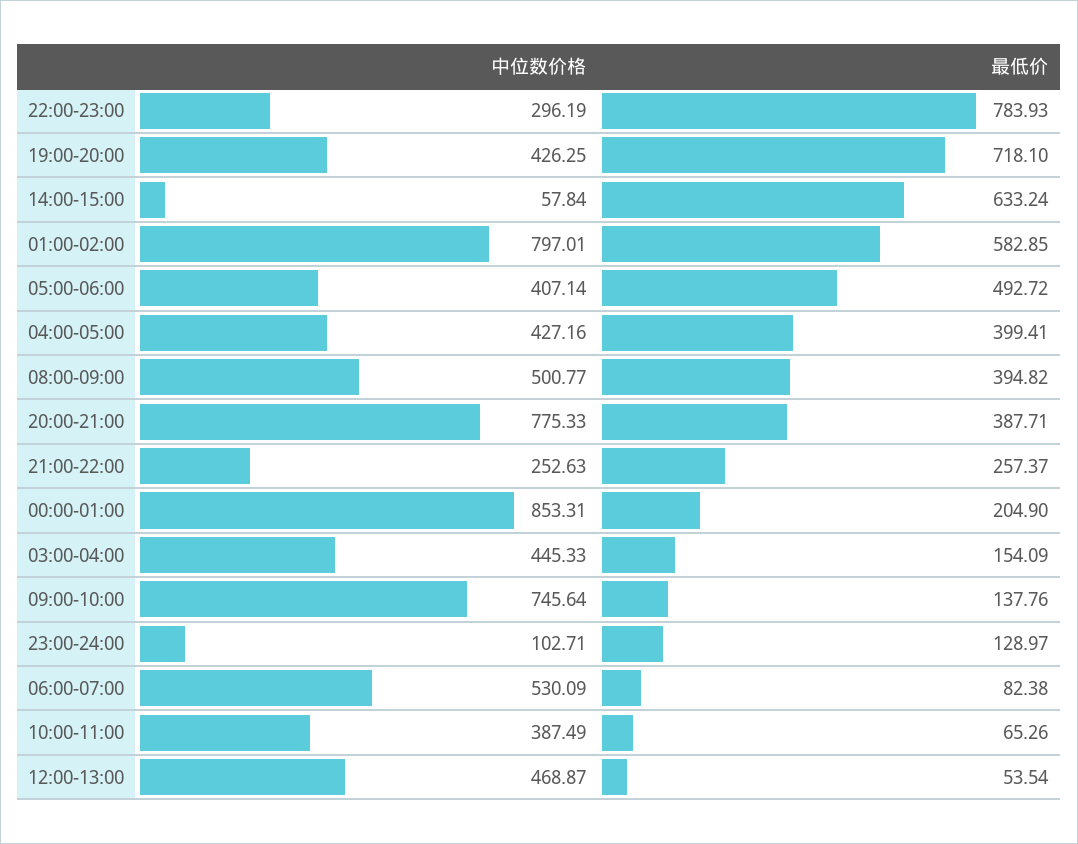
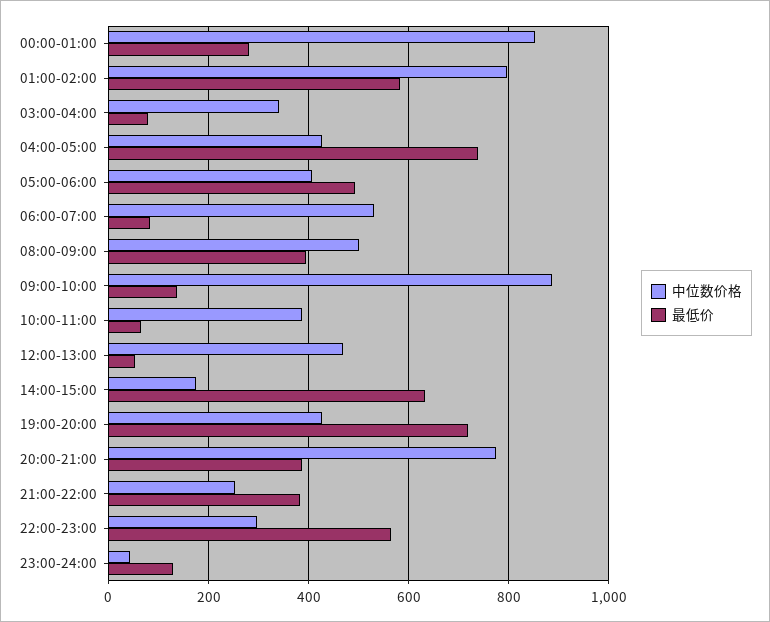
  {
    "中位数价格": {
      "22:00-23:00": 296.19,
      "19:00-20:00": 426.25,
-     "14:00-15:00": 57.84,
+     "14:00-15:00": 180,
      "01:00-02:00": 797.01,
      "05:00-06:00": 407.14,
      "04:00-05:00": 427.16,
      "08:00-09:00": 500.77,
      "20:00-21:00": 775.33,
      "21:00-22:00": 252.63,
      "00:00-01:00": 853.31,
-     "03:00-04:00": 445.33,
+     "03:00-04:00": 340,
-     "09:00-10:00": 745.64,
+     "09:00-10:00": 880,
-     "23:00-24:00": 102.71,
+     "23:00-24:00": 40,
      "06:00-07:00": 530.09,
      "10:00-11:00": 387.49,
      "12:00-13:00": 468.87
    },
    "最低价": {
-     "22:00-23:00": 783.93,
+     "22:00-23:00": 560,
      "19:00-20:00": 718.1,
      "14:00-15:00": 633.24,
      "01:00-02:00": 582.85,
      "05:00-06:00": 492.72,
-     "04:00-05:00": 399.41,
+     "04:00-05:00": 740,
      "08:00-09:00": 394.82,
      "20:00-21:00": 387.71,
-     "21:00-22:00": 257.37,
+     "21:00-22:00": 380,
-     "00:00-01:00": 204.9,
+     "00:00-01:00": 280,
-     "03:00-04:00": 154.09,
+     "03:00-04:00": 80,
      "09:00-10:00": 137.76,
      "23:00-24:00": 128.97,
      "06:00-07:00": 82.38,
      "10:00-11:00": 65.26,
      "12:00-13:00": 53.54
    }
  }

